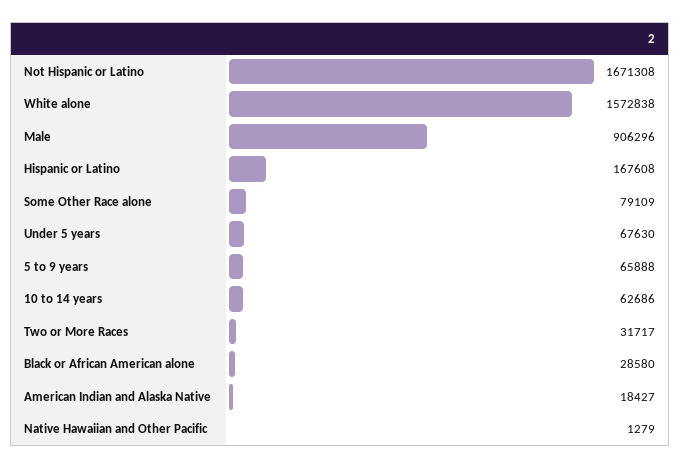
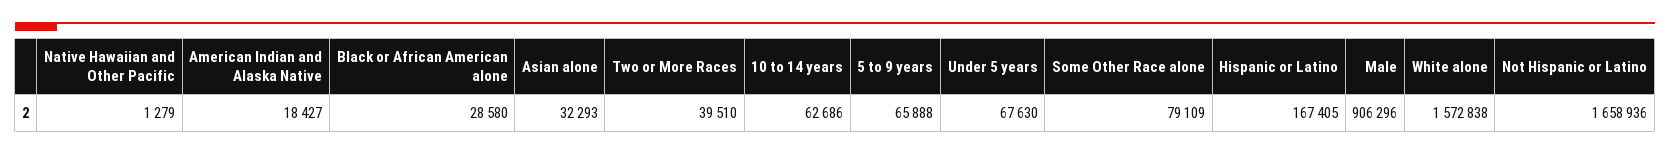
  {
-   "Not Hispanic or Latino": 1671308,
+   "Not Hispanic or Latino": 1658936,
    "White alone": 1572838,
    "Male": 906296,
-   "Hispanic or Latino": 167608,
+   "Hispanic or Latino": 167405,
    "Some Other Race alone": 79109,
    "Under 5 years": 67630,
    "5 to 9 years": 65888,
    "10 to 14 years": 62686,
-   "Two or More Races": 31717,
+   "Two or More Races": 39510,
    "Black or African American alone": 28580,
    "American Indian and Alaska Native": 18427,
-   "Native Hawaiian and Other Pacific": 1279
+   "Native Hawaiian and Other Pacific": 1279,
+   "Asian alone": 32293
  }

